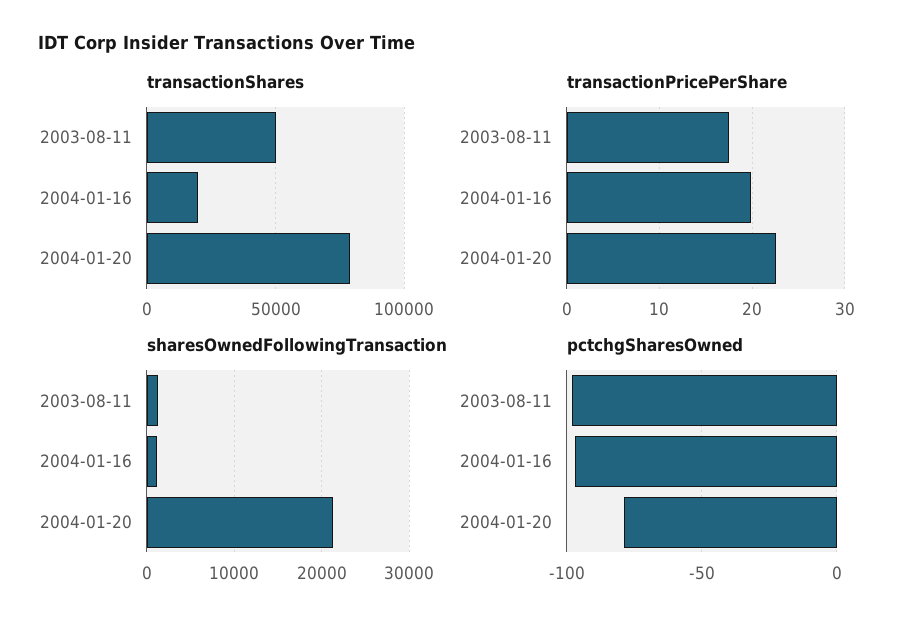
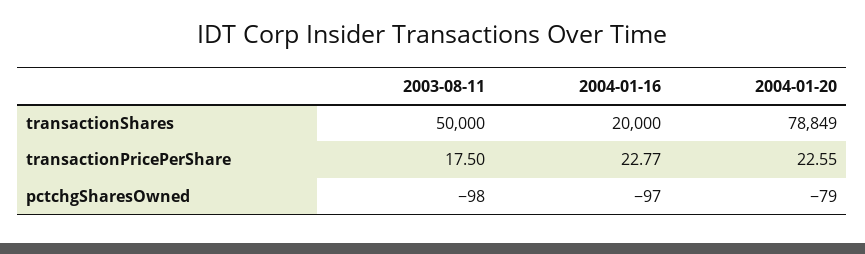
  {
    "transactionShares": {
      "2003-08-11": 50000,
      "2004-01-16": 20000,
      "2004-01-20": 78849
    },
    "transactionPricePerShare": {
      "2003-08-11": 17.5,
-     "2004-01-16": 20,
+     "2004-01-16": 22.77,
      "2004-01-20": 22.55
    },
-   "sharesOwnedFollowingTransaction": {
-     "2003-08-11": 1000,
-     "2004-01-16": 1000,
-     "2004-01-20": 21000
-   },
    "pctchgSharesOwned": {
      "2003-08-11": -98,
      "2004-01-16": -97,
      "2004-01-20": -79
    }
  }

